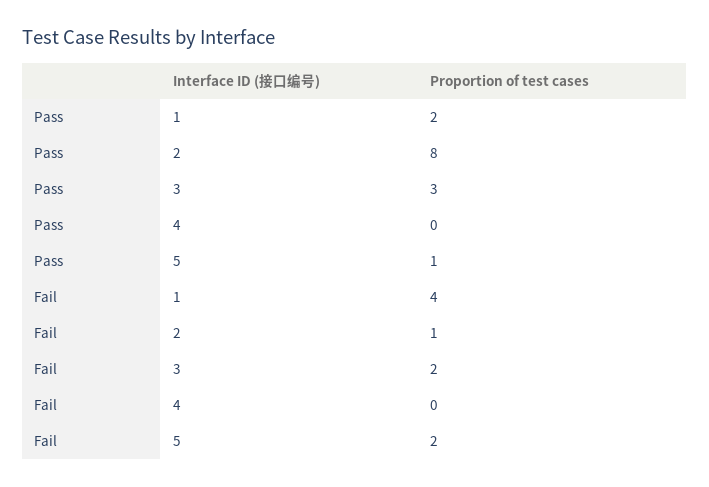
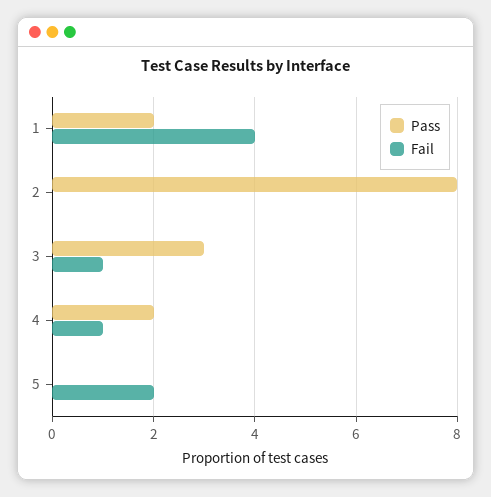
  {
    "Pass": {
      "1": 2,
      "2": 8,
      "3": 3,
-     "4": 0,
+     "4": 2,
-     "5": 1
+     "5": 0
    },
    "Fail": {
      "1": 4,
-     "2": 1,
+     "2": 0,
-     "3": 2,
+     "3": 1,
-     "4": 0,
+     "4": 1,
      "5": 2
    }
  }

